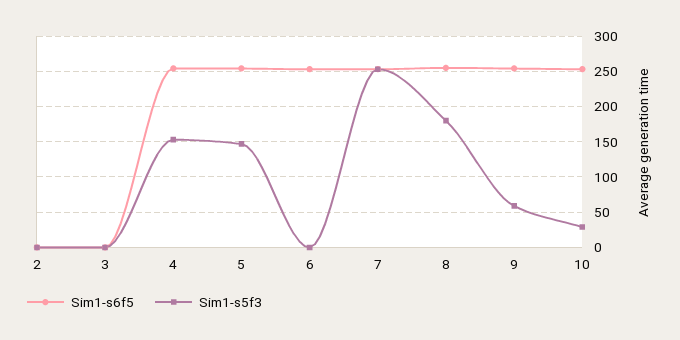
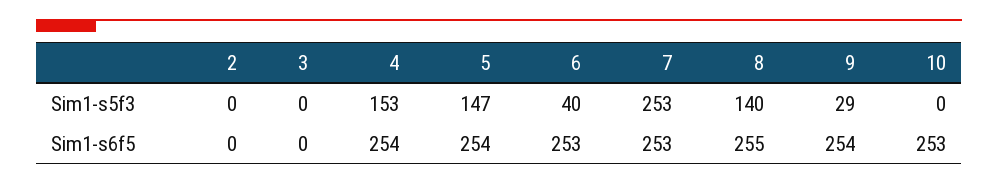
  {
    "Sim1-s6f5": {
      "2": 0,
      "3": 0,
      "4": 254,
      "5": 254,
      "6": 253,
      "7": 253,
      "8": 255,
      "9": 254,
      "10": 253
    },
    "Sim1-s5f3": {
      "2": 0,
      "3": 0,
      "4": 153,
      "5": 147,
-     "6": 0,
+     "6": 40,
      "7": 253,
-     "8": 180,
+     "8": 140,
-     "9": 60,
+     "9": 29,
-     "10": 30
+     "10": 0
    }
  }

